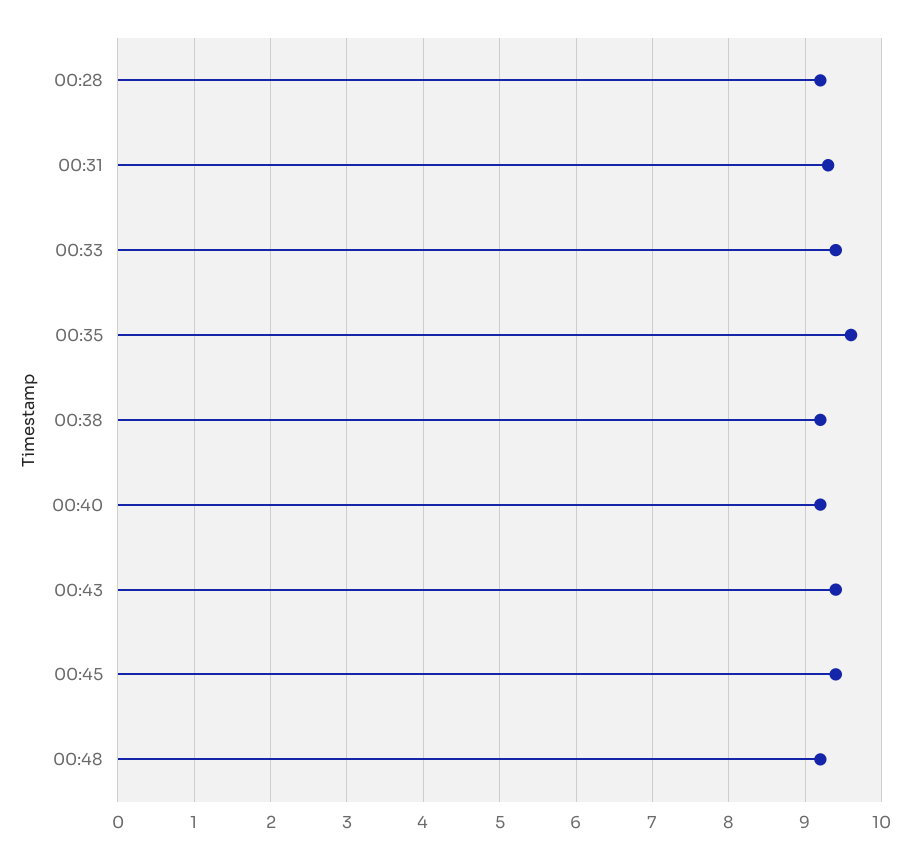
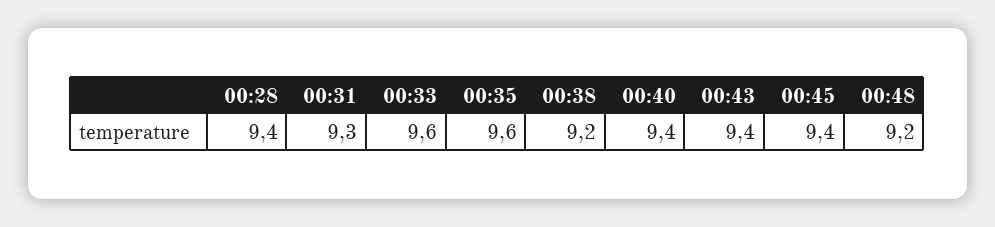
  {
-   "00:28": 9.2,
+   "00:28": 9.4,
    "00:31": 9.3,
-   "00:33": 9.4,
+   "00:33": 9.6,
    "00:35": 9.6,
    "00:38": 9.2,
-   "00:40": 9.2,
+   "00:40": 9.4,
    "00:43": 9.4,
    "00:45": 9.4,
    "00:48": 9.2
  }

